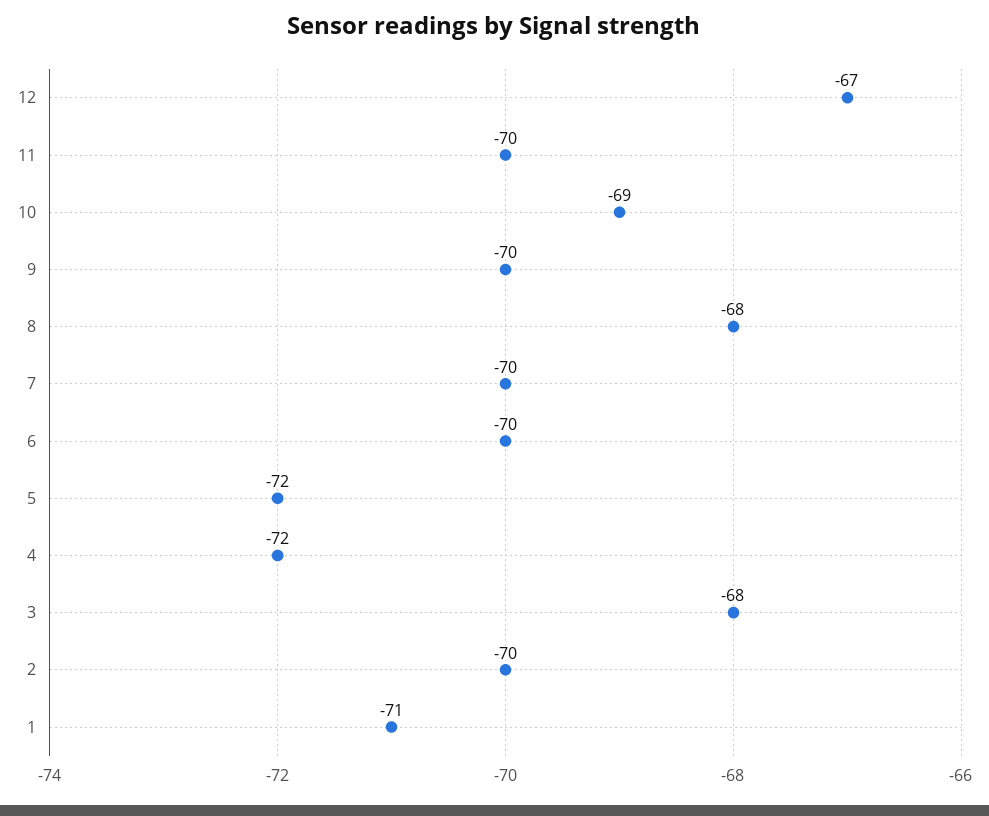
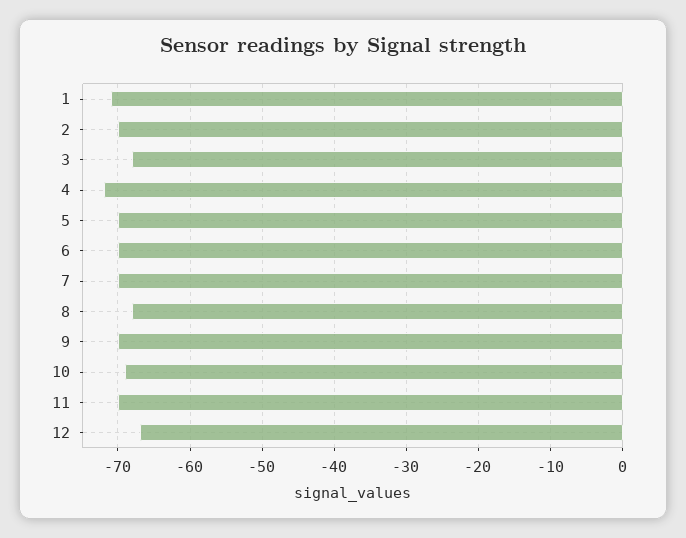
  {
    "12": -67,
    "11": -70,
    "10": -69,
    "9": -70,
    "8": -68,
    "7": -70,
    "6": -70,
-   "5": -72,
+   "5": -70,
    "4": -72,
    "3": -68,
    "2": -70,
    "1": -71
  }

